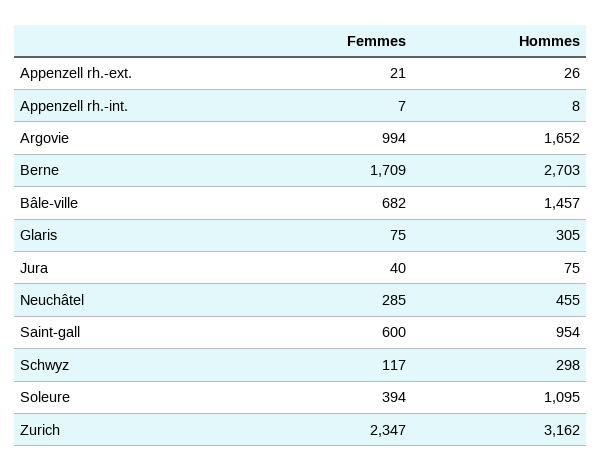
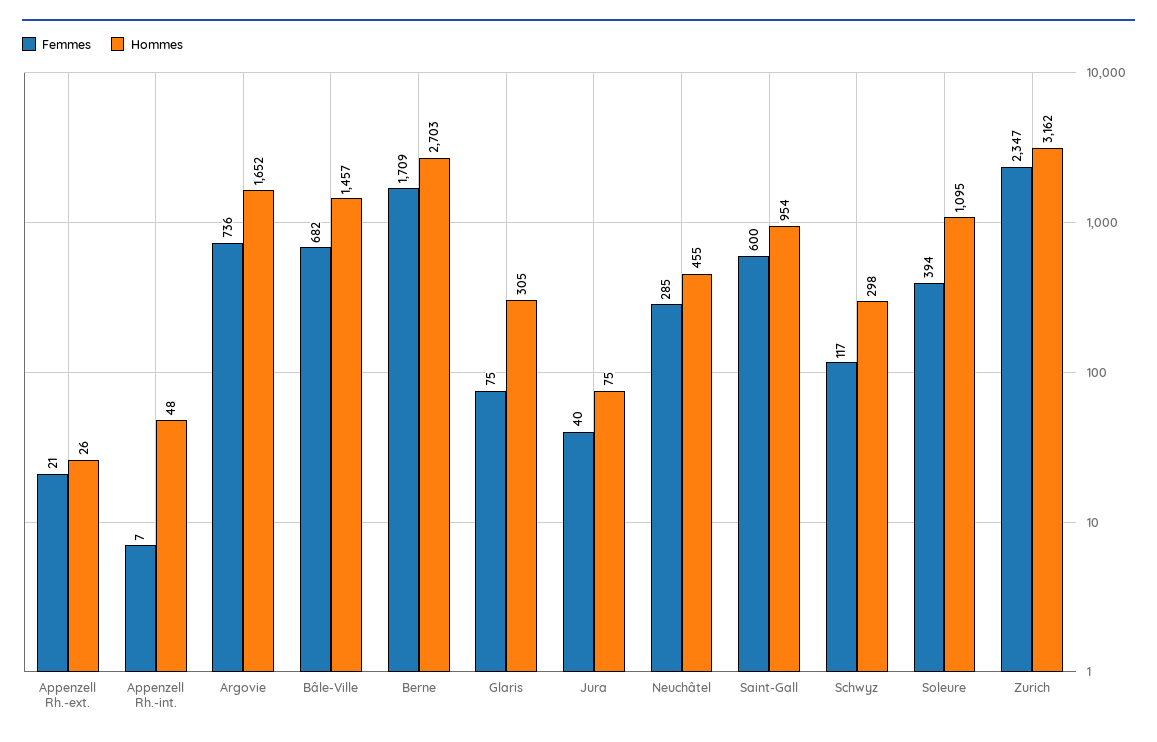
  {
    "Femmes": {
      "Appenzell rh.-ext.": 21,
      "Appenzell rh.-int.": 7,
-     "Argovie": 994,
+     "Argovie": 736,
      "Berne": 1709,
      "Bâle-ville": 682,
      "Glaris": 75,
      "Jura": 40,
      "Neuchâtel": 285,
      "Saint-gall": 600,
      "Schwyz": 117,
      "Soleure": 394,
      "Zurich": 2347
    },
    "Hommes": {
      "Appenzell rh.-ext.": 26,
-     "Appenzell rh.-int.": 8,
+     "Appenzell rh.-int.": 48,
      "Argovie": 1652,
      "Berne": 2703,
      "Bâle-ville": 1457,
      "Glaris": 305,
      "Jura": 75,
      "Neuchâtel": 455,
      "Saint-gall": 954,
      "Schwyz": 298,
      "Soleure": 1095,
      "Zurich": 3162
    }
  }

